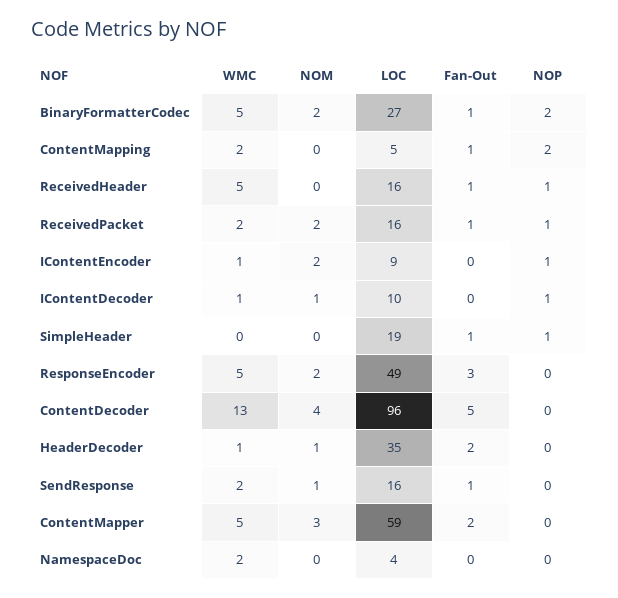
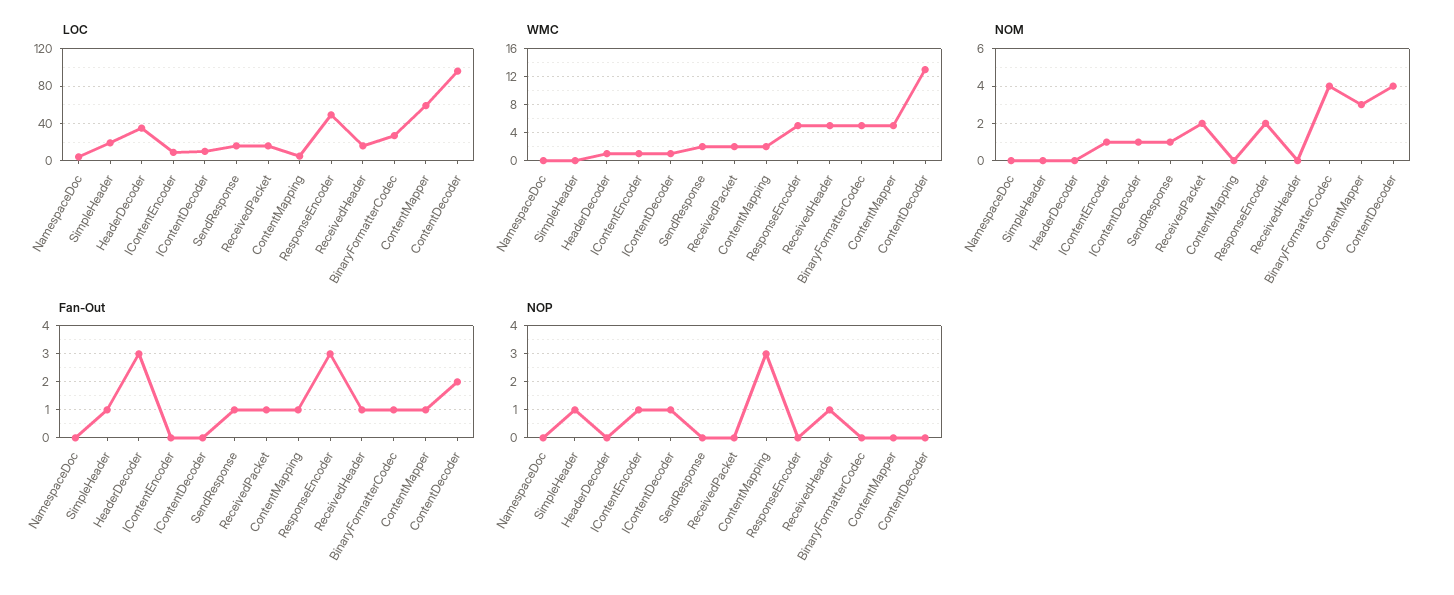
  {
    "WMC": {
      "BinaryFormatterCodec": 5,
      "ContentMapping": 2,
      "ReceivedHeader": 5,
      "ReceivedPacket": 2,
      "IContentEncoder": 1,
      "IContentDecoder": 1,
      "SimpleHeader": 0,
      "ResponseEncoder": 5,
      "ContentDecoder": 13,
      "HeaderDecoder": 1,
      "SendResponse": 2,
      "ContentMapper": 5,
-     "NamespaceDoc": 2
+     "NamespaceDoc": 0
    },
    "NOM": {
-     "BinaryFormatterCodec": 2,
+     "BinaryFormatterCodec": 4,
      "ContentMapping": 0,
      "ReceivedHeader": 0,
      "ReceivedPacket": 2,
-     "IContentEncoder": 2,
+     "IContentEncoder": 1,
      "IContentDecoder": 1,
      "SimpleHeader": 0,
      "ResponseEncoder": 2,
      "ContentDecoder": 4,
-     "HeaderDecoder": 1,
+     "HeaderDecoder": 0,
      "SendResponse": 1,
      "ContentMapper": 3,
      "NamespaceDoc": 0
    },
    "LOC": {
      "BinaryFormatterCodec": 27,
      "ContentMapping": 5,
      "ReceivedHeader": 16,
      "ReceivedPacket": 16,
      "IContentEncoder": 9,
      "IContentDecoder": 10,
      "SimpleHeader": 19,
      "ResponseEncoder": 49,
      "ContentDecoder": 96,
      "HeaderDecoder": 35,
      "SendResponse": 16,
      "ContentMapper": 59,
      "NamespaceDoc": 4
    },
    "Fan-Out": {
      "BinaryFormatterCodec": 1,
      "ContentMapping": 1,
      "ReceivedHeader": 1,
      "ReceivedPacket": 1,
      "IContentEncoder": 0,
      "IContentDecoder": 0,
      "SimpleHeader": 1,
      "ResponseEncoder": 3,
-     "ContentDecoder": 5,
+     "ContentDecoder": 2,
-     "HeaderDecoder": 2,
+     "HeaderDecoder": 3,
      "SendResponse": 1,
-     "ContentMapper": 2,
+     "ContentMapper": 1,
      "NamespaceDoc": 0
    },
    "NOP": {
-     "BinaryFormatterCodec": 2,
+     "BinaryFormatterCodec": 0,
-     "ContentMapping": 2,
+     "ContentMapping": 3,
      "ReceivedHeader": 1,
-     "ReceivedPacket": 1,
+     "ReceivedPacket": 0,
      "IContentEncoder": 1,
      "IContentDecoder": 1,
      "SimpleHeader": 1,
      "ResponseEncoder": 0,
      "ContentDecoder": 0,
      "HeaderDecoder": 0,
      "SendResponse": 0,
      "ContentMapper": 0,
      "NamespaceDoc": 0
    }
  }

